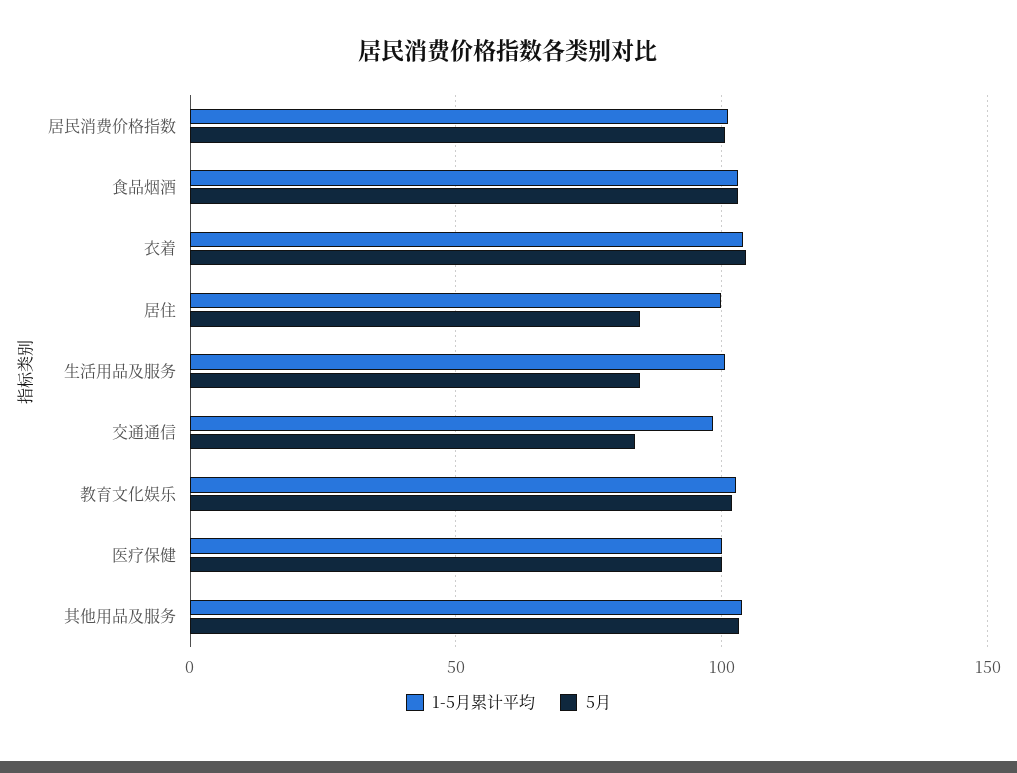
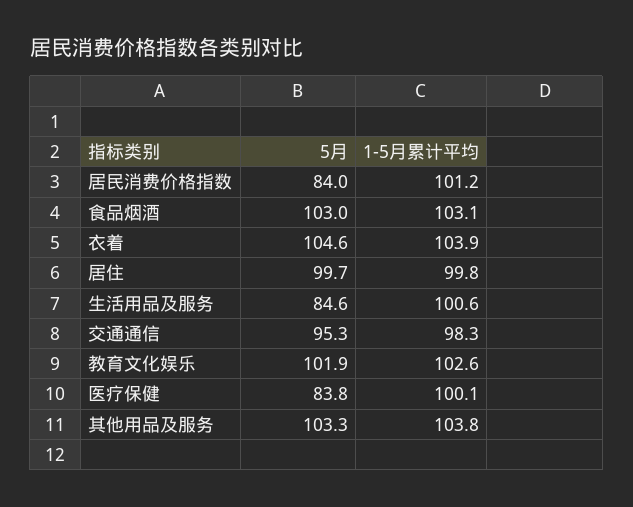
  {
    "1-5月累计平均": {
      "居民消费价格指数": 101.2,
      "食品烟酒": 103.1,
      "衣着": 103.9,
      "居住": 99.8,
      "生活用品及服务": 100.6,
      "交通通信": 98.3,
      "教育文化娱乐": 102.6,
      "医疗保健": 100.1,
      "其他用品及服务": 103.8
    },
    "5月": {
-     "居民消费价格指数": 100,
+     "居民消费价格指数": 84,
      "食品烟酒": 103,
      "衣着": 104.6,
-     "居住": 85,
+     "居住": 99.7,
      "生活用品及服务": 84.6,
-     "交通通信": 85,
+     "交通通信": 95.3,
      "教育文化娱乐": 101.9,
-     "医疗保健": 100,
+     "医疗保健": 83.8,
      "其他用品及服务": 103.3
    }
  }

